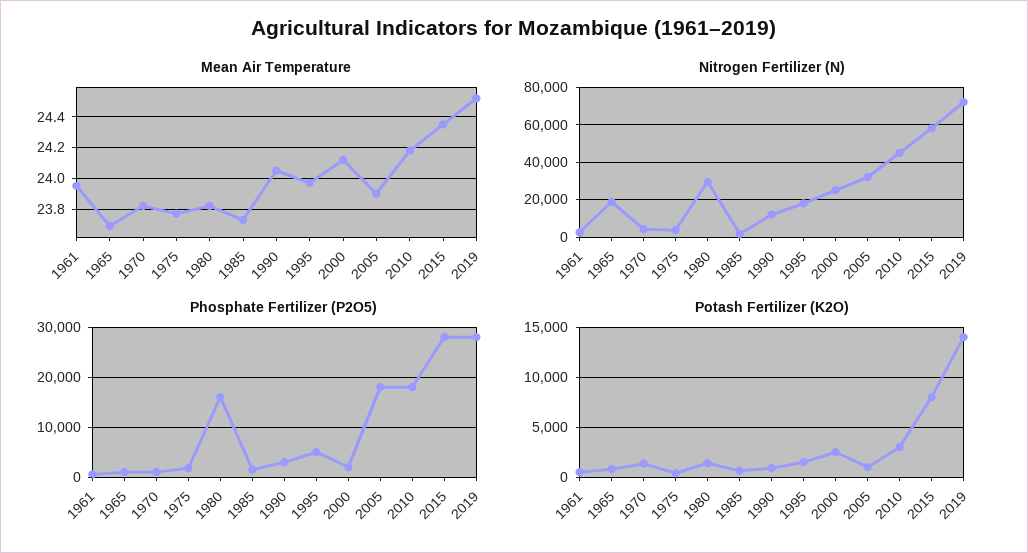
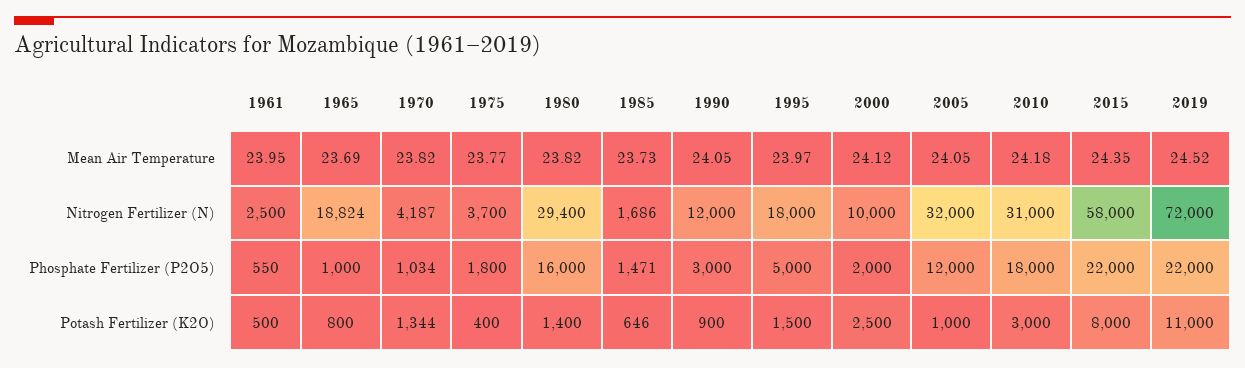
  {
    "Mean Air Temperature": {
      "1961": 23.95,
      "1965": 23.69,
      "1970": 23.82,
      "1975": 23.77,
      "1980": 23.82,
      "1985": 23.73,
      "1990": 24.05,
      "1995": 23.97,
      "2000": 24.12,
-     "2005": 23.9,
+     "2005": 24.05,
      "2010": 24.18,
      "2015": 24.35,
      "2019": 24.52
    },
    "Nitrogen Fertilizer (N)": {
      "1961": 2500,
      "1965": 18824,
      "1970": 4187,
      "1975": 3700,
      "1980": 29400,
      "1985": 1686,
      "1990": 12000,
      "1995": 18000,
-     "2000": 25000,
+     "2000": 10000,
      "2005": 32000,
-     "2010": 45000,
+     "2010": 31000,
      "2015": 58000,
      "2019": 72000
    },
    "Phosphate Fertilizer (P2O5)": {
      "1961": 550,
      "1965": 1000,
      "1970": 1034,
      "1975": 1800,
      "1980": 16000,
      "1985": 1471,
      "1990": 3000,
      "1995": 5000,
      "2000": 2000,
-     "2005": 18000,
+     "2005": 12000,
      "2010": 18000,
-     "2015": 28000,
+     "2015": 22000,
-     "2019": 28000
+     "2019": 22000
    },
    "Potash Fertilizer (K2O)": {
      "1961": 500,
      "1965": 800,
      "1970": 1344,
      "1975": 400,
      "1980": 1400,
      "1985": 646,
      "1990": 900,
      "1995": 1500,
      "2000": 2500,
      "2005": 1000,
      "2010": 3000,
      "2015": 8000,
-     "2019": 14000
+     "2019": 11000
    }
  }

